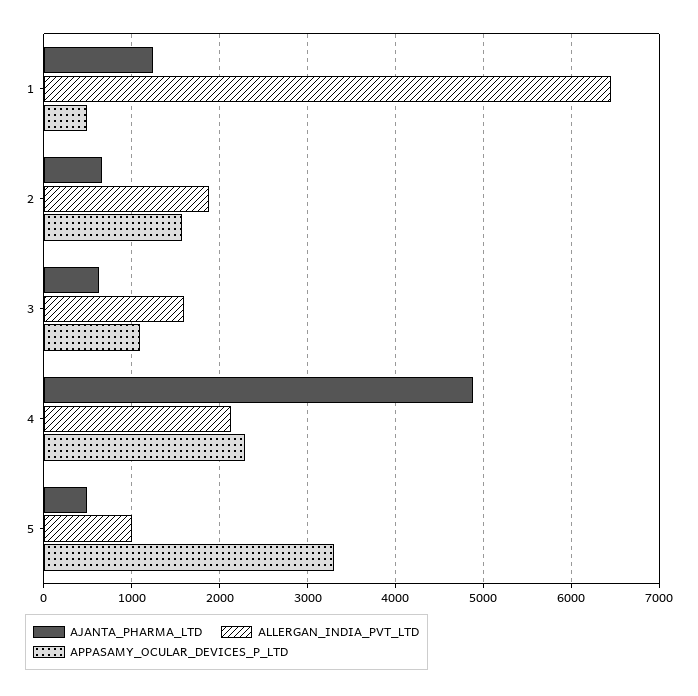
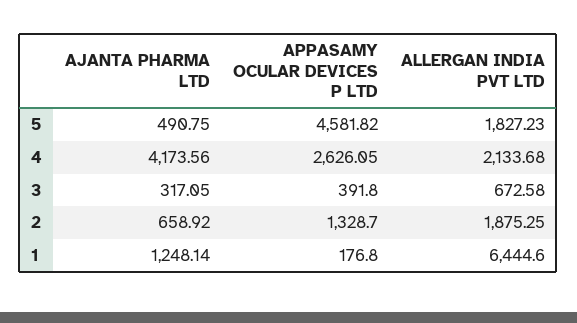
  {
    "AJANTA_PHARMA_LTD": {
      "1": 1248.14,
      "2": 658.92,
-     "3": 600,
+     "3": 317.05,
-     "4": 4900,
+     "4": 4173.56,
      "5": 490.75
    },
    "ALLERGAN_INDIA_PVT_LTD": {
      "1": 6444.6,
      "2": 1875.25,
-     "3": 1600,
+     "3": 672.58,
      "4": 2133.68,
-     "5": 1000
+     "5": 1827.23
    },
    "APPASAMY_OCULAR_DEVICES_P_LTD": {
-     "1": 500,
+     "1": 176.8,
-     "2": 1600,
+     "2": 1328.7,
-     "3": 1100,
+     "3": 391.8,
-     "4": 2300,
+     "4": 2626.05,
-     "5": 3300
+     "5": 4581.82
    }
  }

